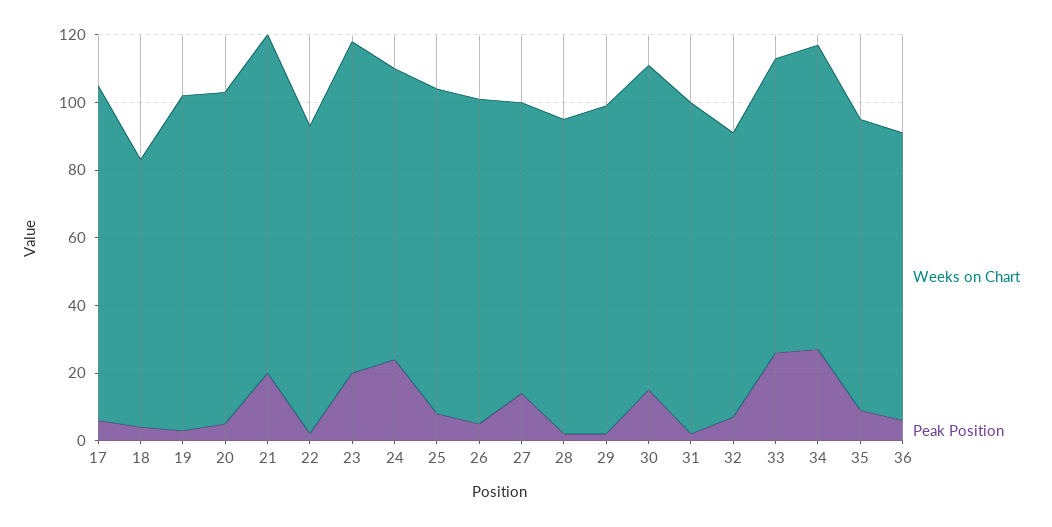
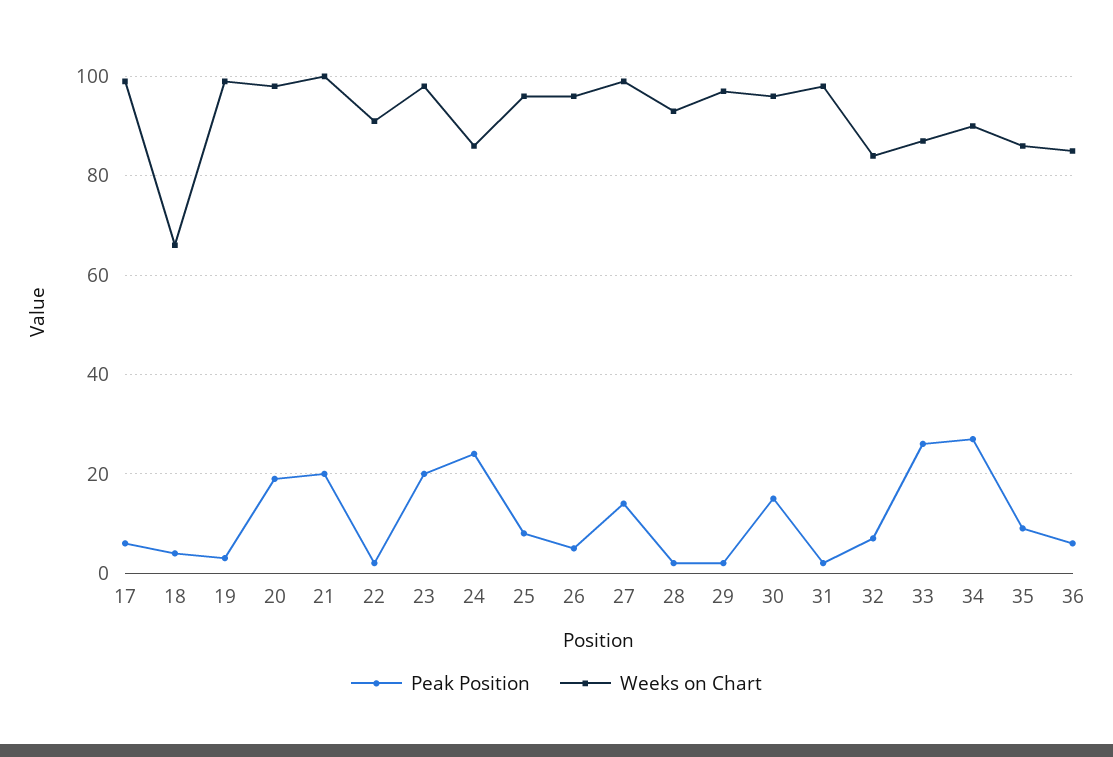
  {
    "Weeks on Chart": {
      "17": 100,
-     "18": 80,
+     "18": 65,
      "19": 100,
      "20": 100,
      "21": 100,
      "22": 90,
      "23": 100,
      "24": 85,
      "25": 95,
      "26": 95,
-     "27": 85,
+     "27": 100,
      "28": 95,
      "29": 95,
      "30": 95,
      "31": 100,
      "32": 85,
      "33": 85,
      "34": 90,
      "35": 85,
      "36": 85
    },
    "Peak Position": {
      "17": 5,
      "18": 5,
      "19": 5,
-     "20": 5,
+     "20": 20,
      "21": 20,
      "22": 0,
      "23": 20,
      "24": 25,
      "25": 10,
      "26": 5,
      "27": 15,
      "28": 0,
      "29": 0,
      "30": 15,
      "31": 0,
      "32": 5,
      "33": 25,
      "34": 25,
      "35": 10,
      "36": 5
    }
  }

